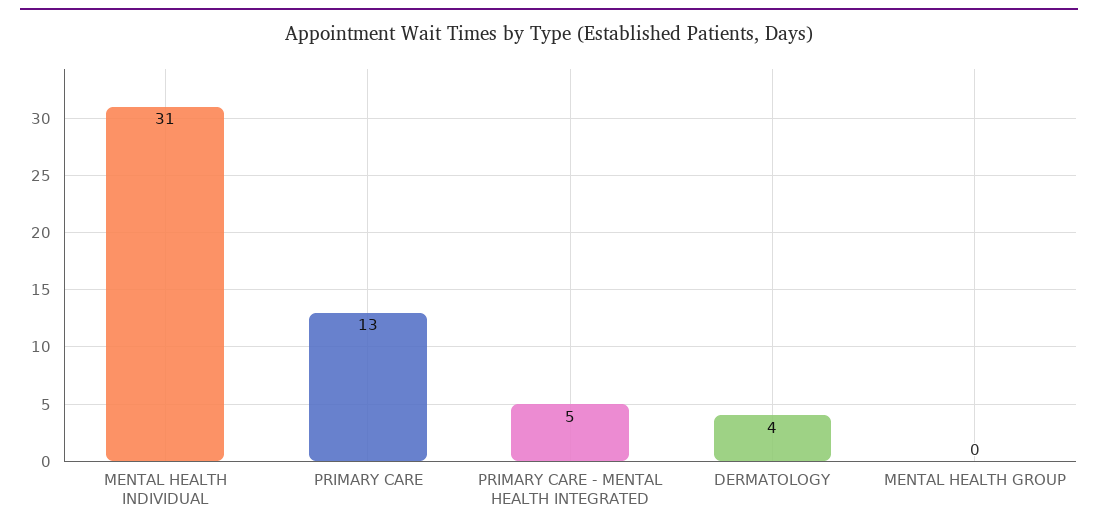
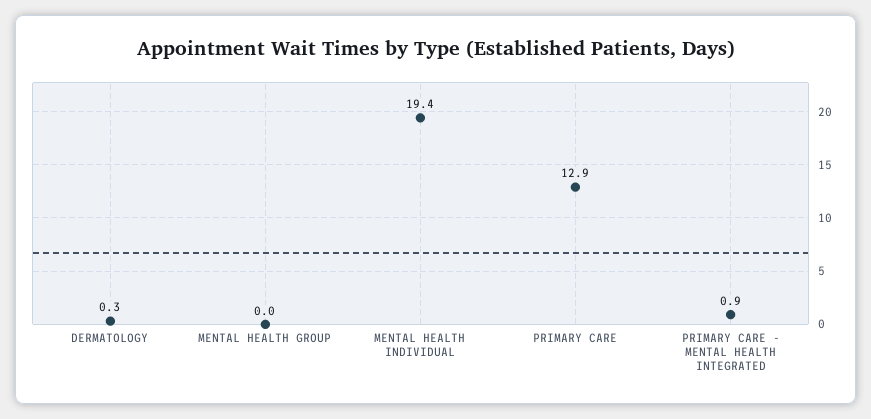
  {
-   "MENTAL HEALTH INDIVIDUAL": 31,
+   "MENTAL HEALTH INDIVIDUAL": 19.4,
    "PRIMARY CARE": 12.9,
-   "PRIMARY CARE - MENTAL HEALTH INTEGRATED": 5,
+   "PRIMARY CARE - MENTAL HEALTH INTEGRATED": 0.9,
-   "DERMATOLOGY": 4,
+   "DERMATOLOGY": 0.3,
    "MENTAL HEALTH GROUP": 0
  }

